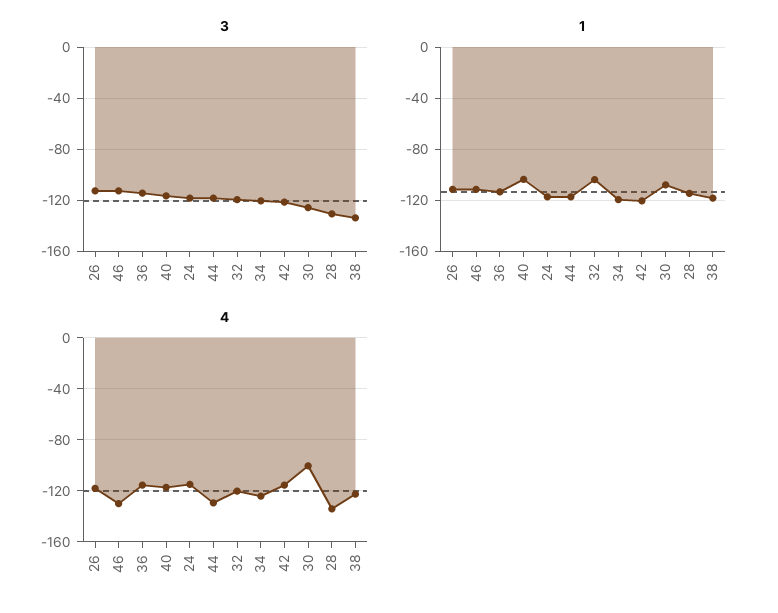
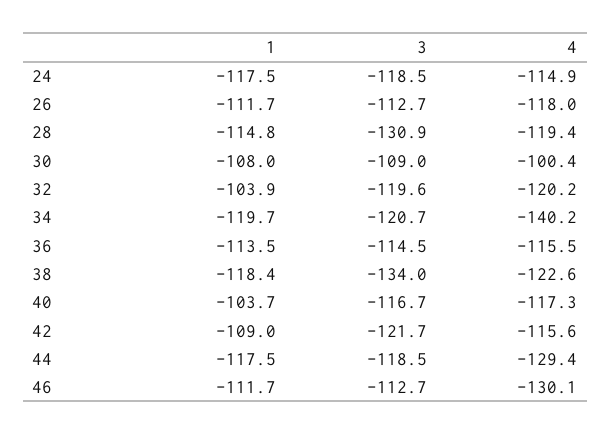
  {
    "3": {
      "26": -112.7,
      "46": -112.7,
      "36": -114.5,
      "40": -116.7,
      "24": -118.5,
      "44": -118.5,
      "32": -119.6,
      "34": -120.7,
      "42": -121.7,
-     "30": -125,
+     "30": -109,
      "28": -130.9,
      "38": -134
    },
    "1": {
      "26": -111.7,
      "46": -111.7,
      "36": -113.5,
      "40": -103.7,
      "24": -117.5,
      "44": -117.5,
      "32": -103.9,
      "34": -119.7,
-     "42": -120,
+     "42": -109,
      "30": -108,
      "28": -114.8,
      "38": -118.4
    },
    "4": {
      "26": -118,
      "46": -130.1,
      "36": -115.5,
      "40": -117.3,
      "24": -114.9,
      "44": -129.4,
      "32": -120.2,
-     "34": -125,
+     "34": -140.2,
      "42": -115.6,
      "30": -100.4,
-     "28": -135,
+     "28": -119.4,
      "38": -122.6
    }
  }

